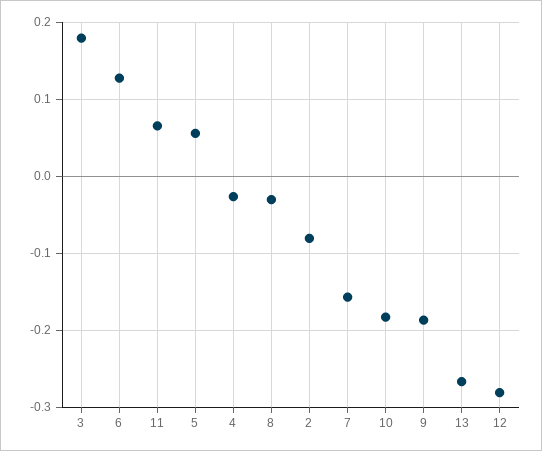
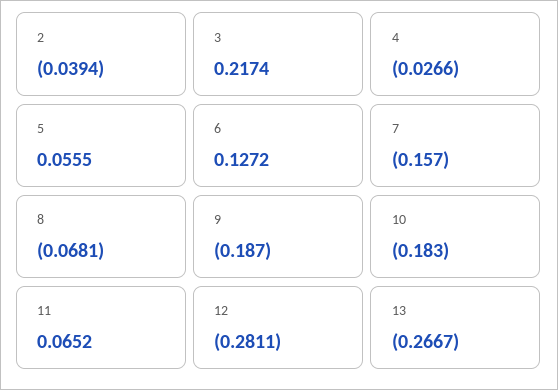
  {
-   "3": 0.18,
+   "3": 0.2174,
    "6": 0.1272,
    "11": 0.0652,
    "5": 0.0555,
    "4": -0.0266,
-   "8": -0.03,
+   "8": -0.0681,
-   "2": -0.08,
+   "2": -0.0394,
    "7": -0.157,
    "10": -0.183,
    "9": -0.187,
    "13": -0.2667,
    "12": -0.2811
  }

